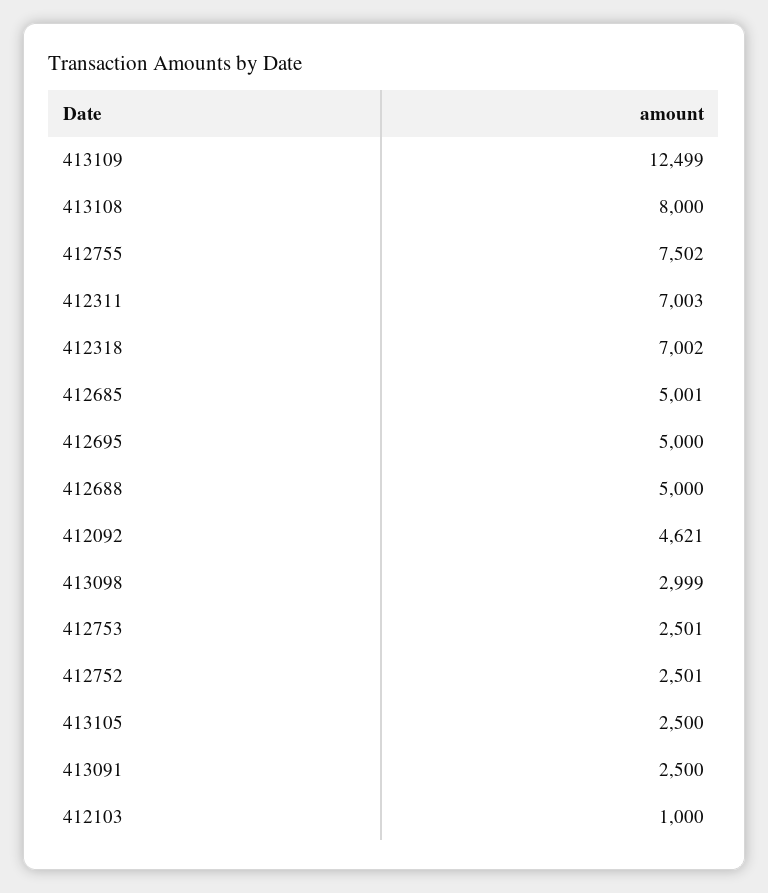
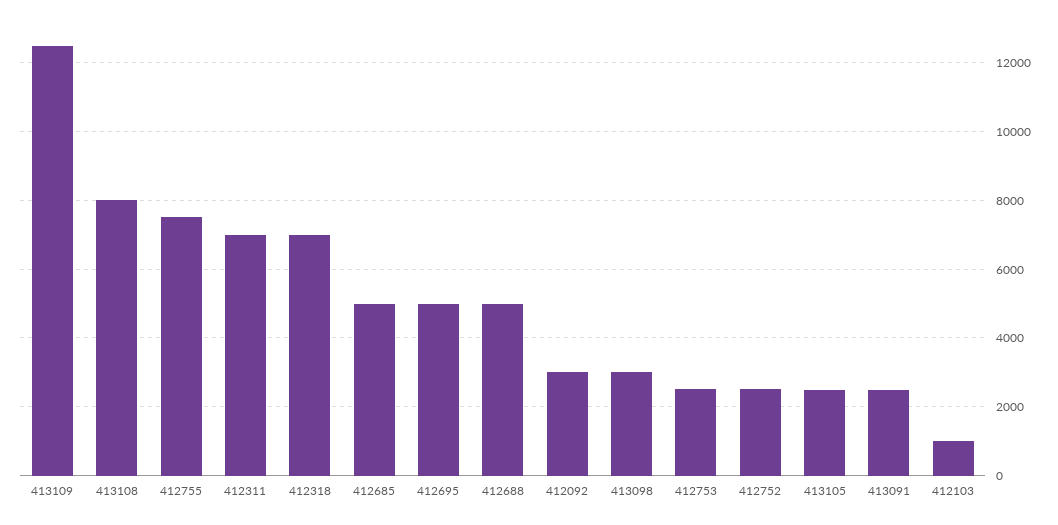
  {
    "413109": 12499,
    "413108": 8000,
    "412755": 7502,
    "412311": 7003,
    "412318": 7002,
    "412685": 5001,
    "412695": 5000,
    "412688": 5000,
-   "412092": 4621,
+   "412092": 3000,
    "413098": 2999,
    "412753": 2501,
    "412752": 2501,
    "413105": 2500,
    "413091": 2500,
    "412103": 1000
  }

